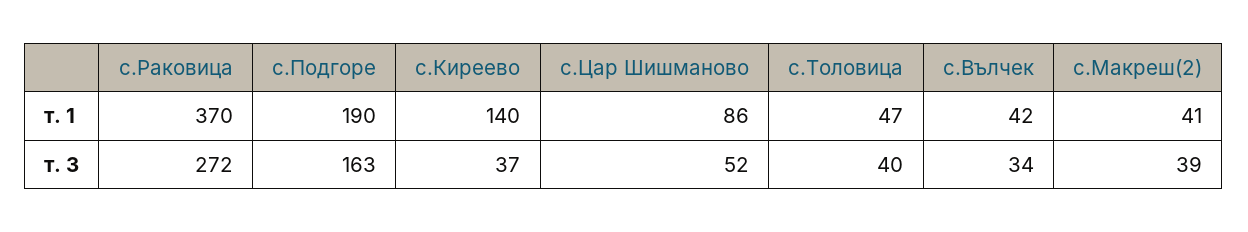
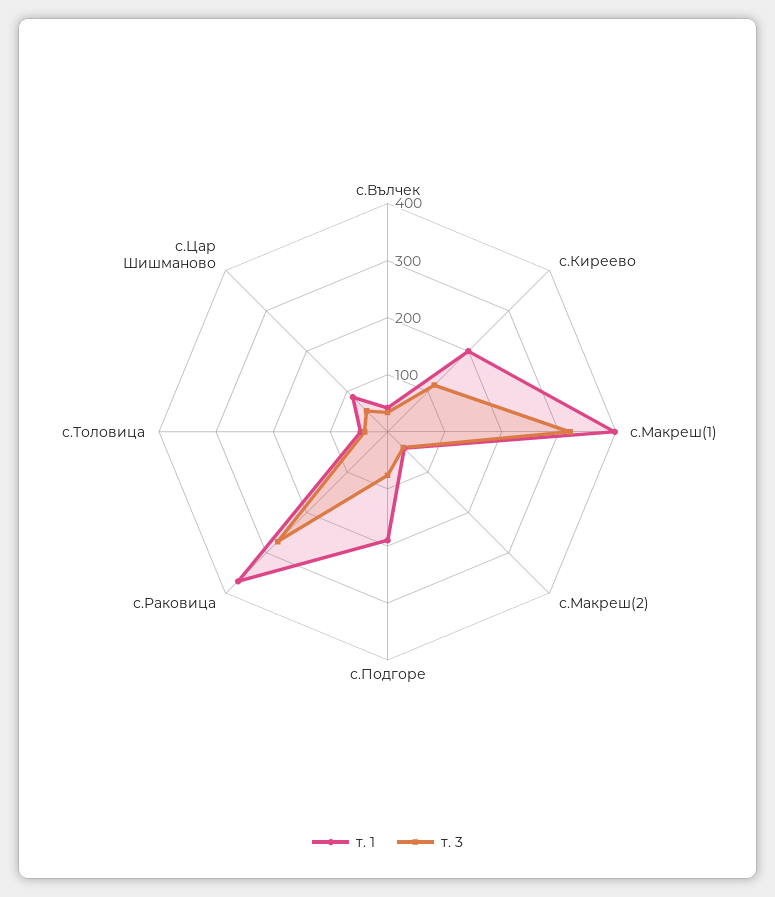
  {
    "т. 1": {
      "с.Раковица": 370,
      "с.Подгоре": 190,
-     "с.Киреево": 140,
+     "с.Киреево": 200,
      "с.Цар Шишманово": 86,
      "с.Толовица": 47,
      "с.Вълчек": 42,
-     "с.Макреш(2)": 41
+     "с.Макреш(2)": 41,
+     "с.Макреш(1)": 400
    },
    "т. 3": {
      "с.Раковица": 272,
-     "с.Подгоре": 163,
+     "с.Подгоре": 80,
-     "с.Киреево": 37,
+     "с.Киреево": 120,
      "с.Цар Шишманово": 52,
      "с.Толовица": 40,
      "с.Вълчек": 34,
-     "с.Макреш(2)": 39
+     "с.Макреш(2)": 39,
+     "с.Макреш(1)": 320
    }
  }

